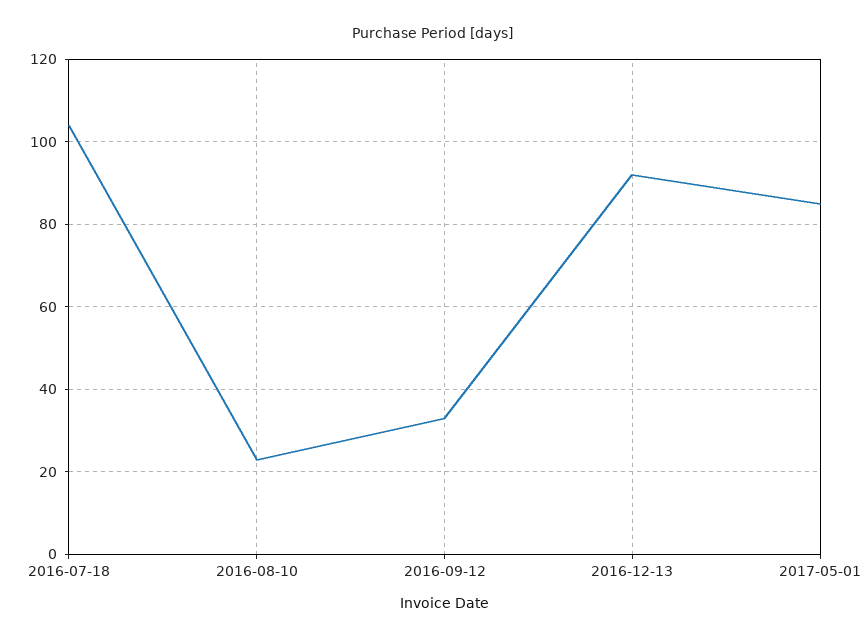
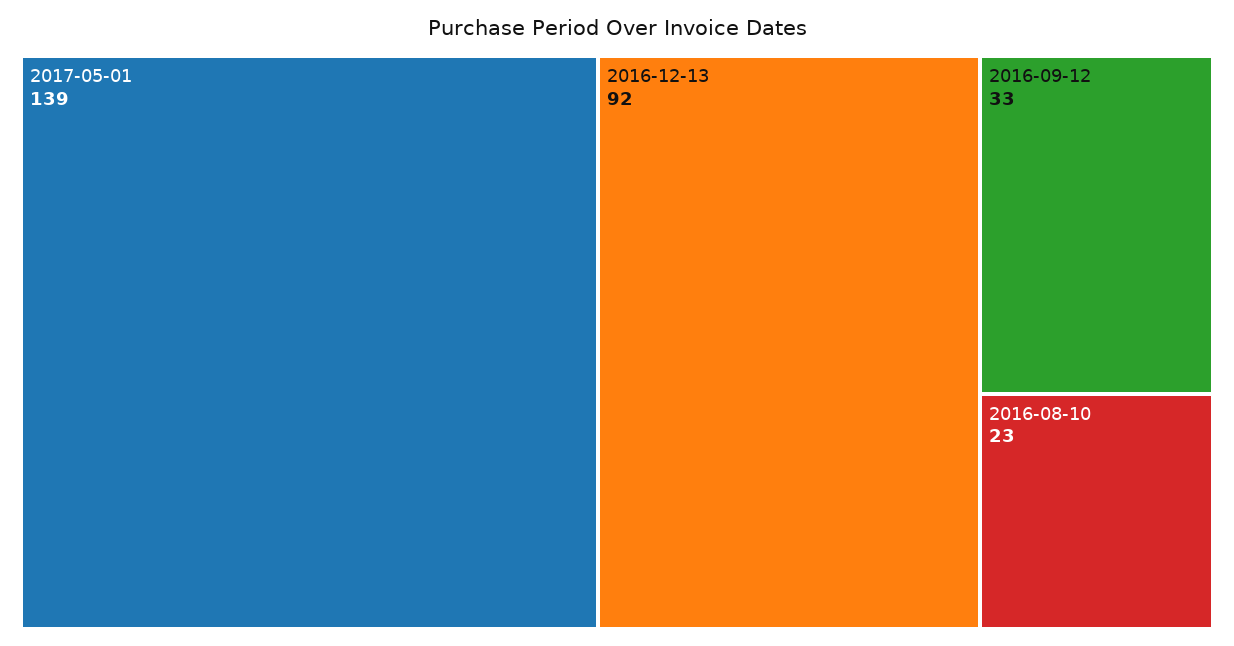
  {
-   "2016-07-18": 105,
    "2016-08-10": 23,
    "2016-09-12": 33,
    "2016-12-13": 92,
-   "2017-05-01": 85
+   "2017-05-01": 139
  }

